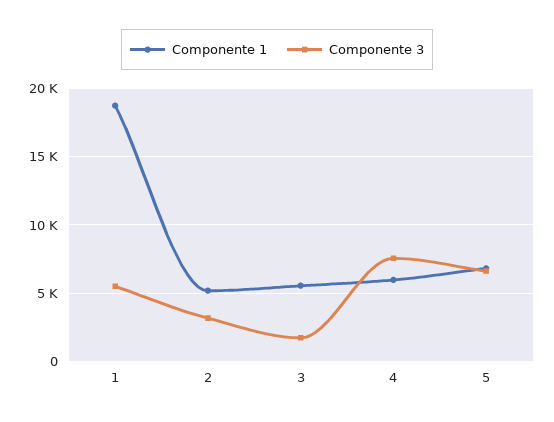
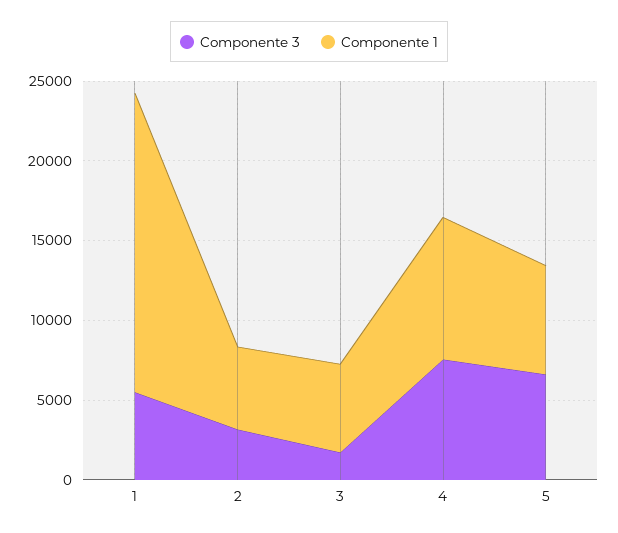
  {
    "Componente 1": {
      "1": 19000,
      "2": 5000,
      "3": 5500,
-     "4": 6000,
+     "4": 9000,
      "5": 7000
    },
    "Componente 3": {
      "1": 5500,
      "2": 3000,
      "3": 1500,
      "4": 7500,
      "5": 6500
    }
  }

